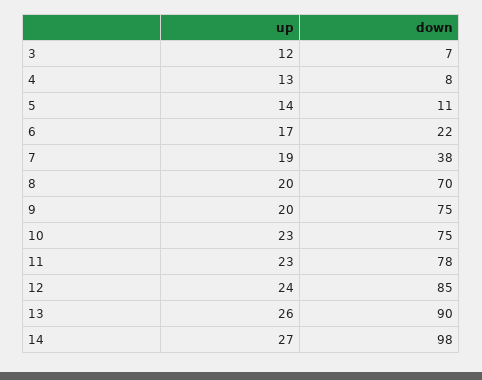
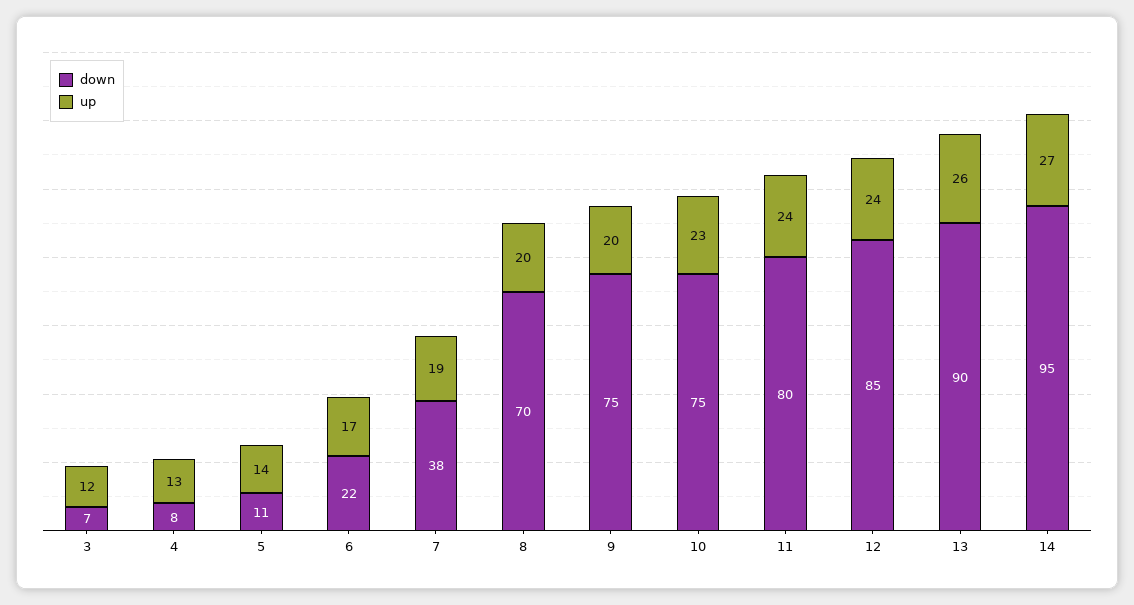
  {
    "up": {
      "3": 12,
      "4": 13,
      "5": 14,
      "6": 17,
      "7": 19,
      "8": 20,
      "9": 20,
      "10": 23,
-     "11": 23,
+     "11": 24,
      "12": 24,
      "13": 26,
      "14": 27
    },
    "down": {
      "3": 7,
      "4": 8,
      "5": 11,
      "6": 22,
      "7": 38,
      "8": 70,
      "9": 75,
      "10": 75,
-     "11": 78,
+     "11": 80,
      "12": 85,
      "13": 90,
-     "14": 98
+     "14": 95
    }
  }

